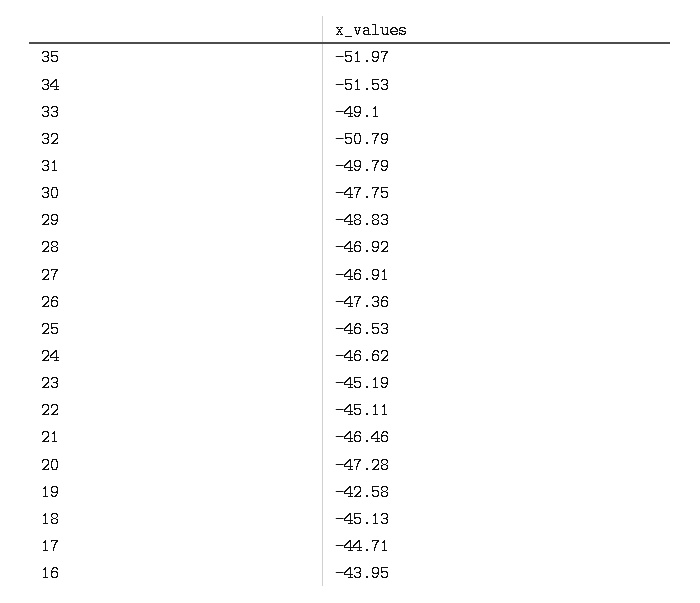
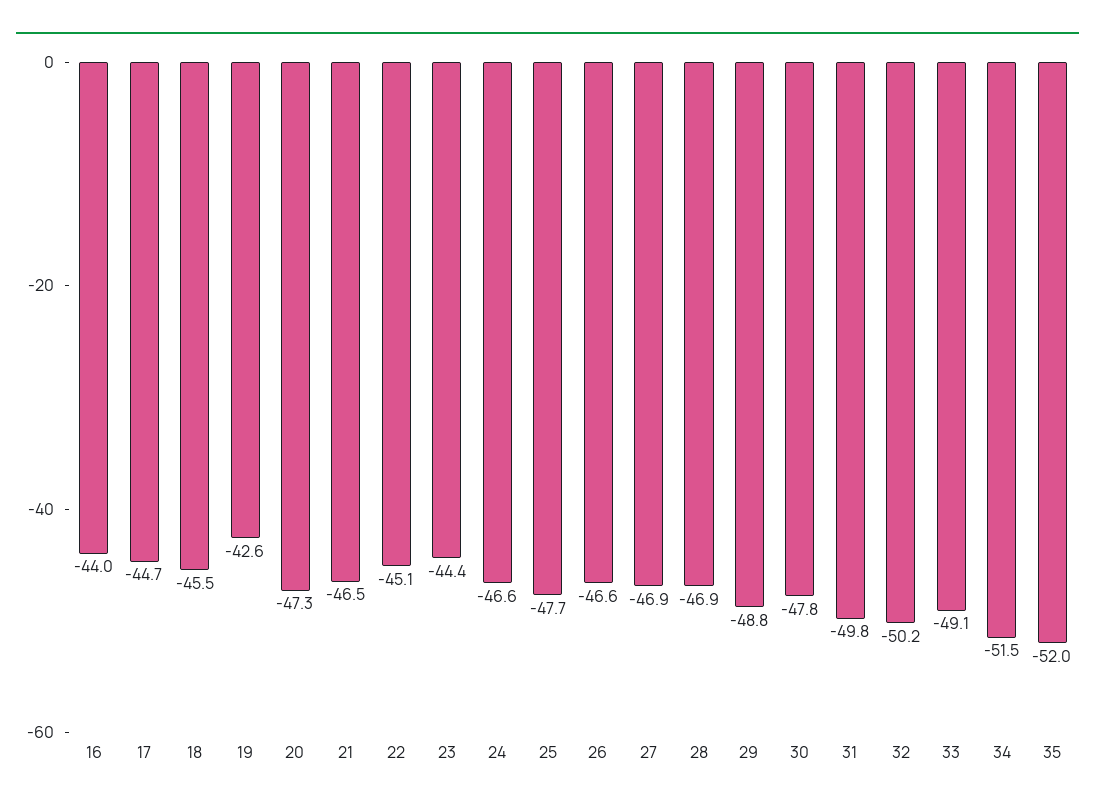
  {
    "35": -51.97,
    "34": -51.53,
    "33": -49.1,
-   "32": -50.79,
+   "32": -50.2,
    "31": -49.79,
    "30": -47.75,
    "29": -48.83,
    "28": -46.92,
    "27": -46.91,
-   "26": -47.36,
+   "26": -46.6,
-   "25": -46.53,
+   "25": -47.7,
    "24": -46.62,
-   "23": -45.19,
+   "23": -44.4,
    "22": -45.11,
    "21": -46.46,
    "20": -47.28,
    "19": -42.58,
-   "18": -45.13,
+   "18": -45.5,
    "17": -44.71,
    "16": -43.95
  }

